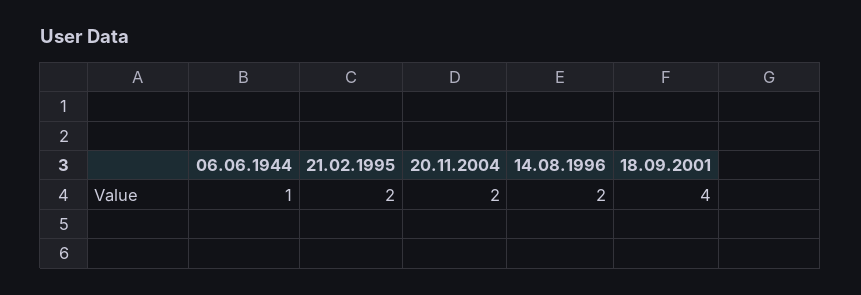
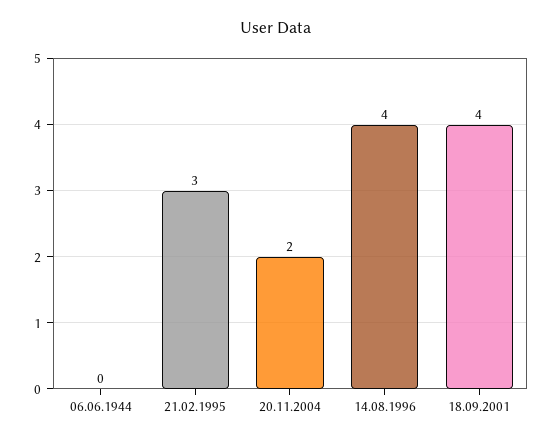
  {
-   "06.06.1944": 1,
+   "06.06.1944": 0,
-   "21.02.1995": 2,
+   "21.02.1995": 3,
    "20.11.2004": 2,
-   "14.08.1996": 2,
+   "14.08.1996": 4,
    "18.09.2001": 4
  }

